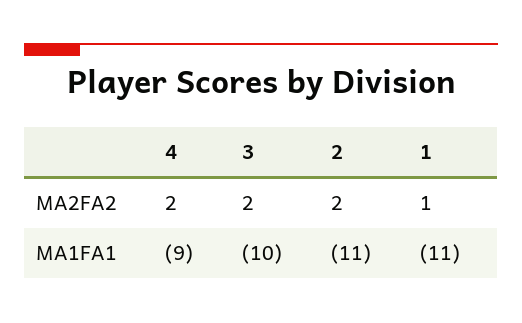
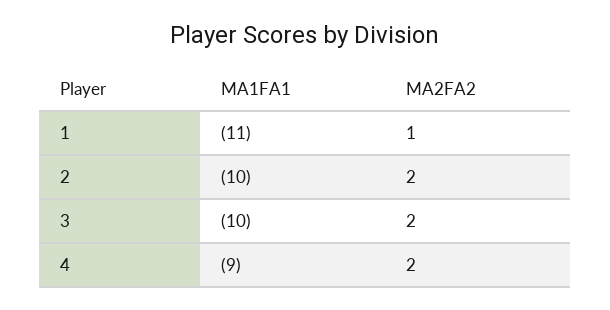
  {
    "4": {
      "MA2FA2": 2,
      "MA1FA1": -9
    },
    "3": {
      "MA2FA2": 2,
      "MA1FA1": -10
    },
    "2": {
      "MA2FA2": 2,
-     "MA1FA1": -11
+     "MA1FA1": -10
    },
    "1": {
      "MA2FA2": 1,
      "MA1FA1": -11
    }
  }

